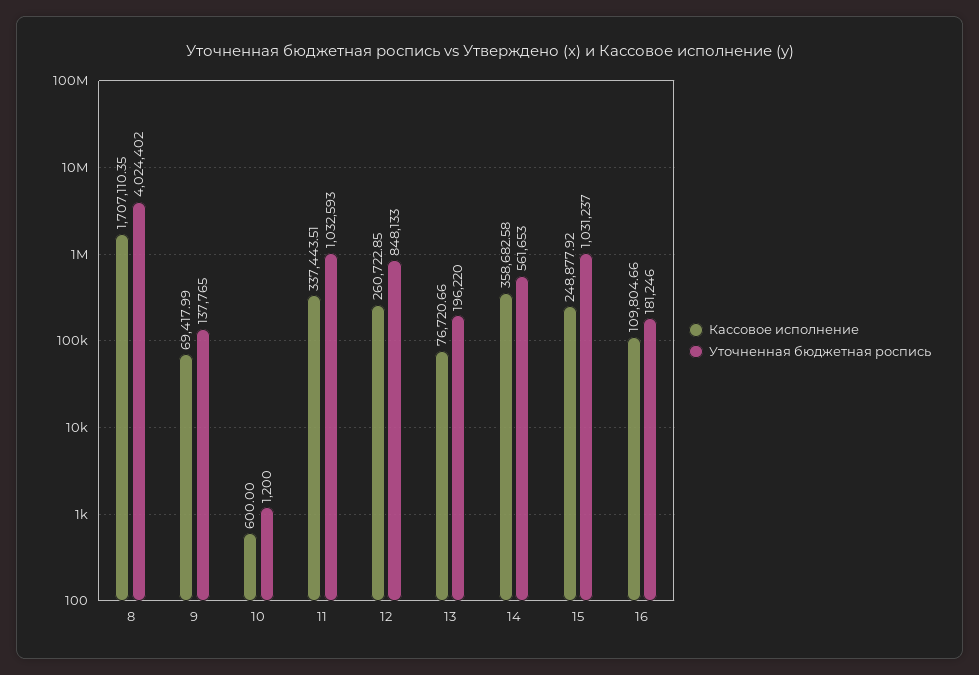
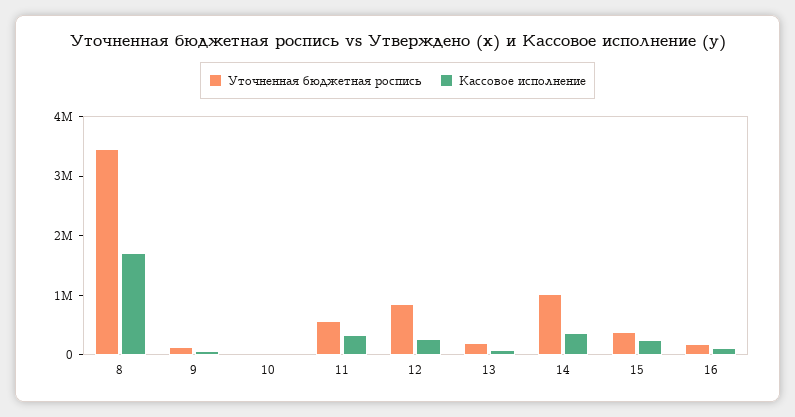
  {
    "Кассовое исполнение": {
      "8": 1707110.35,
      "9": 69417.99,
      "10": 600,
      "11": 337443.51,
      "12": 260722.85,
      "13": 76720.66,
      "14": 358682.58,
      "15": 248877.92,
      "16": 109804.66
    },
    "Уточненная бюджетная роспись": {
-     "8": 4024402,
+     "8": 3400000,
      "9": 137765,
      "10": 1200,
-     "11": 1032593,
+     "11": 600000,
      "12": 848133,
      "13": 196220,
-     "14": 561653,
+     "14": 1000000,
-     "15": 1031237,
+     "15": 400000,
      "16": 181246
    }
  }

